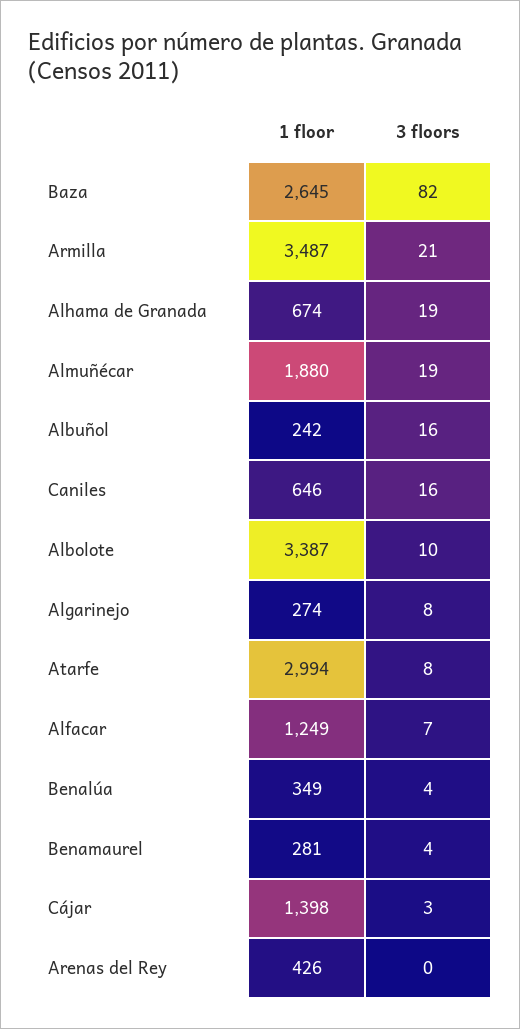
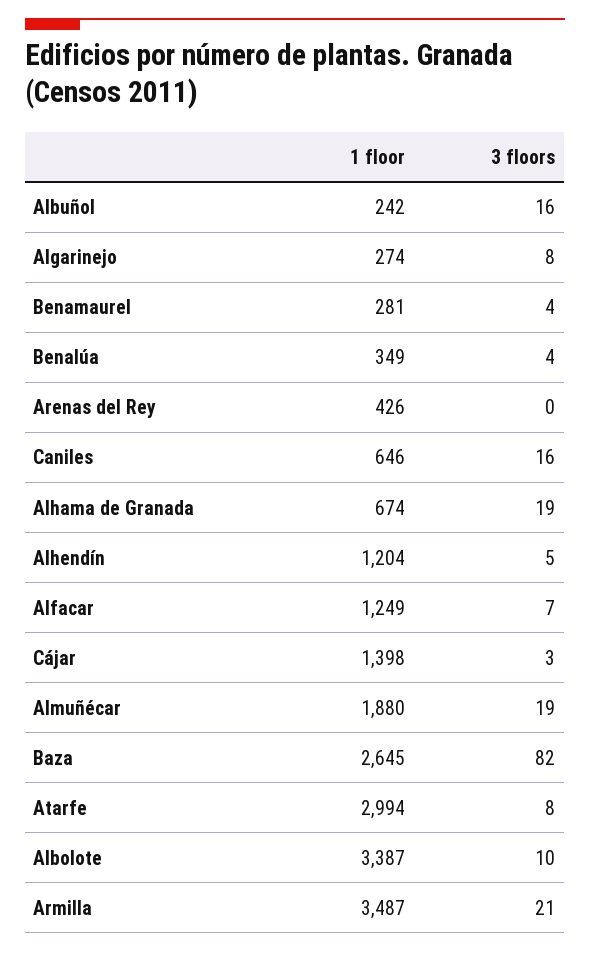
  {
    "1 floor": {
      "Baza": 2645,
      "Armilla": 3487,
      "Alhama de Granada": 674,
      "Almuñécar": 1880,
      "Albuñol": 242,
      "Caniles": 646,
      "Albolote": 3387,
      "Algarinejo": 274,
      "Atarfe": 2994,
      "Alfacar": 1249,
      "Benalúa": 349,
      "Benamaurel": 281,
      "Cájar": 1398,
-     "Arenas del Rey": 426
+     "Arenas del Rey": 426,
+     "Alhendín": 1204
    },
    "3 floors": {
      "Baza": 82,
      "Armilla": 21,
      "Alhama de Granada": 19,
      "Almuñécar": 19,
      "Albuñol": 16,
      "Caniles": 16,
      "Albolote": 10,
      "Algarinejo": 8,
      "Atarfe": 8,
      "Alfacar": 7,
      "Benalúa": 4,
      "Benamaurel": 4,
      "Cájar": 3,
-     "Arenas del Rey": 0
+     "Arenas del Rey": 0,
+     "Alhendín": 5
    }
  }

